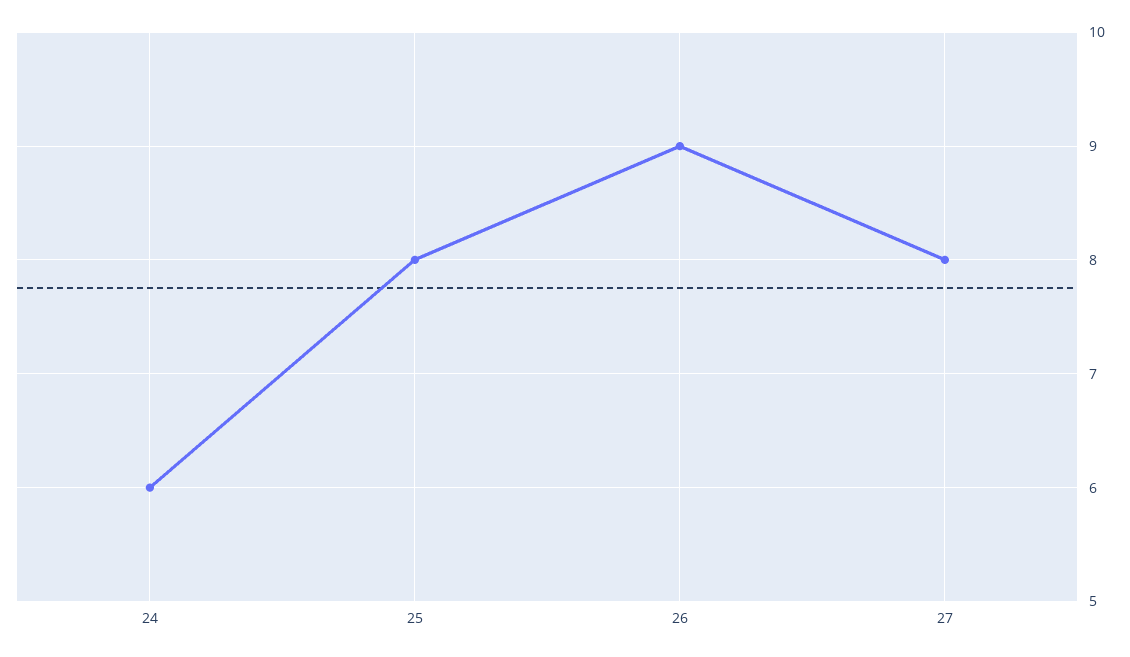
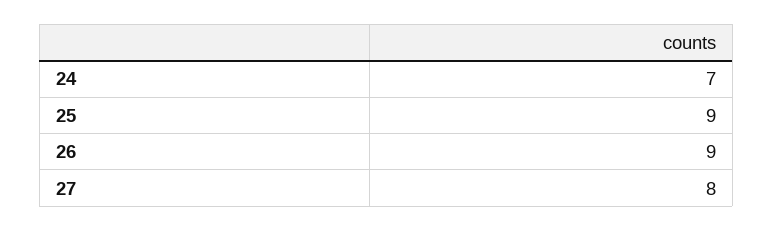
  {
-   "24": 6,
+   "24": 7,
-   "25": 8,
+   "25": 9,
    "26": 9,
    "27": 8
  }

